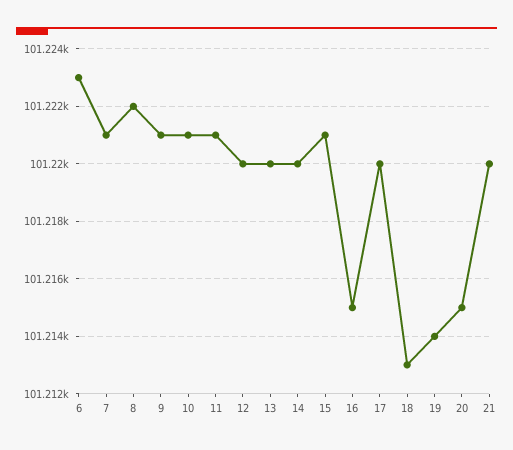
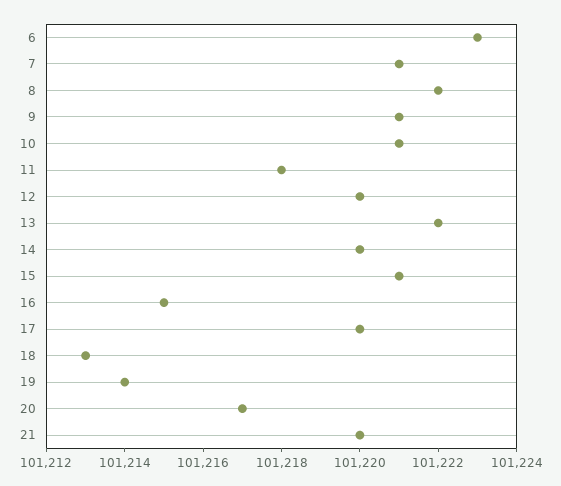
  {
    "6": 101223,
    "7": 101221,
    "8": 101222,
    "9": 101221,
    "10": 101221,
-   "11": 101221,
+   "11": 101218,
    "12": 101220,
-   "13": 101220,
+   "13": 101222,
    "14": 101220,
    "15": 101221,
    "16": 101215,
    "17": 101220,
    "18": 101213,
    "19": 101214,
-   "20": 101215,
+   "20": 101217,
    "21": 101220
  }

